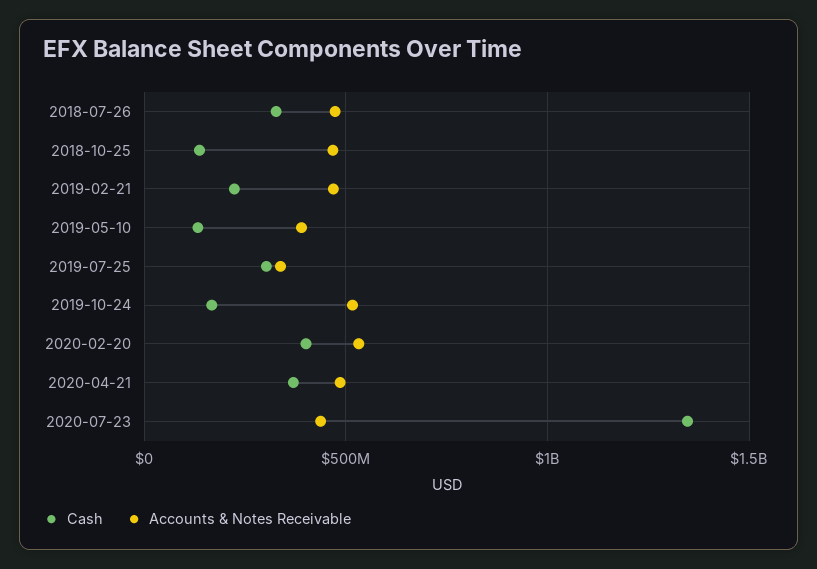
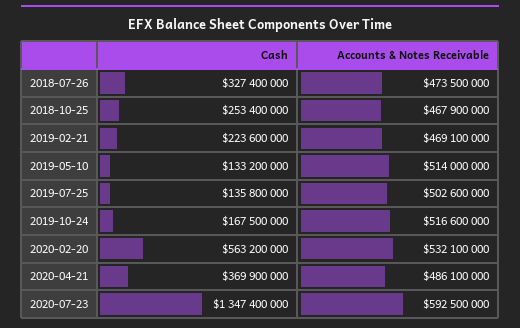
  {
    "Cash": {
      "2018-07-26": 327400000,
-     "2018-10-25": 150000000,
+     "2018-10-25": 253400000,
      "2019-02-21": 223600000,
      "2019-05-10": 133200000,
-     "2019-07-25": 300000000,
+     "2019-07-25": 135800000,
      "2019-10-24": 167500000,
-     "2020-02-20": 400000000,
+     "2020-02-20": 563200000,
      "2020-04-21": 369900000,
      "2020-07-23": 1347400000
    },
    "Accounts & Notes Receivable": {
      "2018-07-26": 473500000,
      "2018-10-25": 467900000,
      "2019-02-21": 469100000,
-     "2019-05-10": 400000000,
+     "2019-05-10": 514000000,
-     "2019-07-25": 350000000,
+     "2019-07-25": 502600000,
      "2019-10-24": 516600000,
      "2020-02-20": 532100000,
      "2020-04-21": 486100000,
-     "2020-07-23": 450000000
+     "2020-07-23": 592500000
    }
  }

